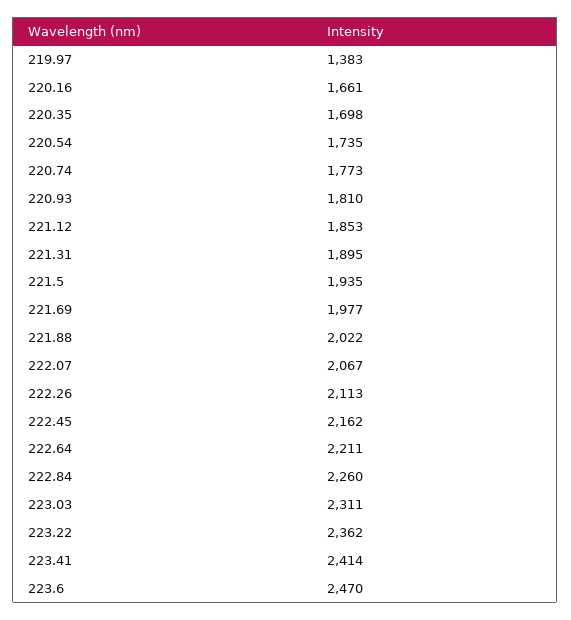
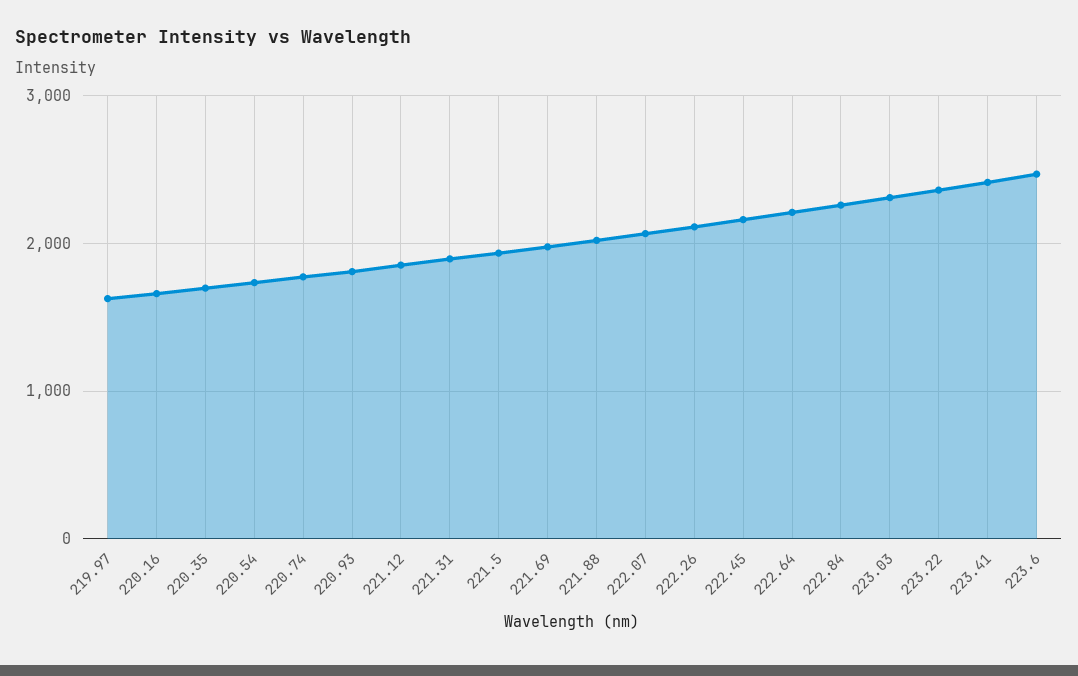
  {
-   "219.97": 1383,
+   "219.97": 1600,
    "220.16": 1661,
    "220.35": 1698,
    "220.54": 1735,
    "220.74": 1773,
    "220.93": 1810,
    "221.12": 1853,
    "221.31": 1895,
    "221.5": 1935,
    "221.69": 1977,
    "221.88": 2022,
    "222.07": 2067,
    "222.26": 2113,
    "222.45": 2162,
    "222.64": 2211,
    "222.84": 2260,
    "223.03": 2311,
    "223.22": 2362,
    "223.41": 2414,
    "223.6": 2470
  }

